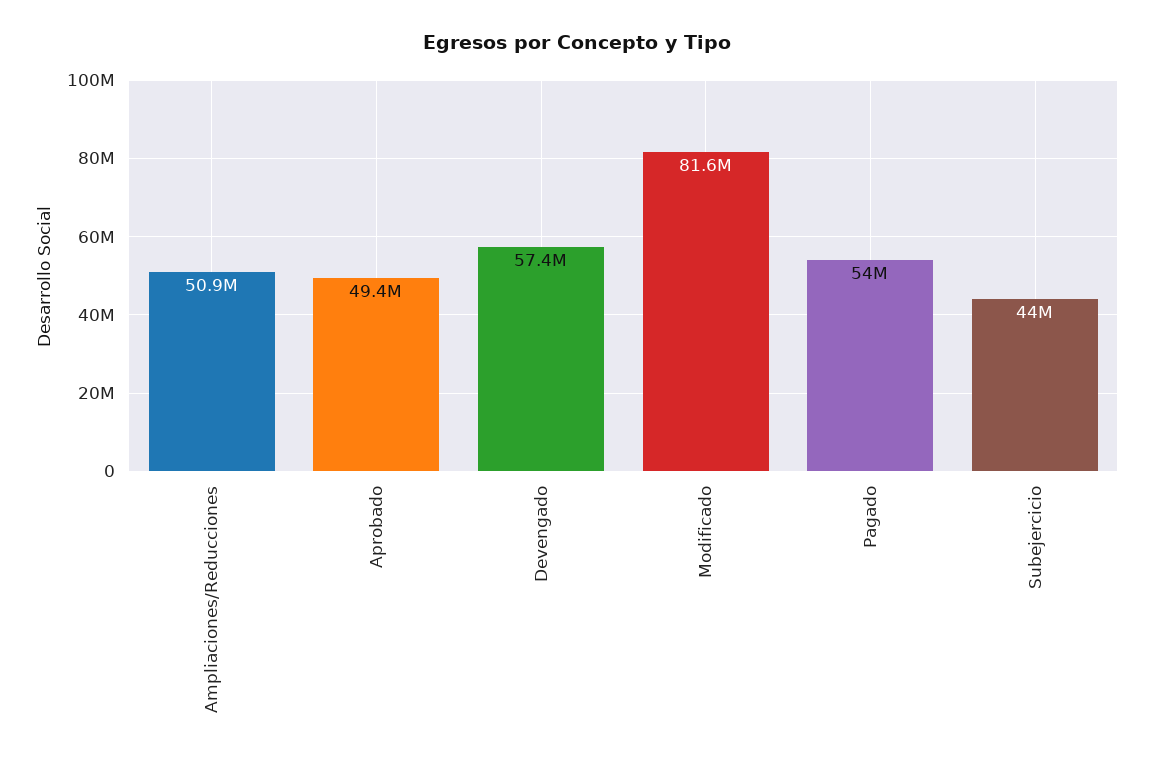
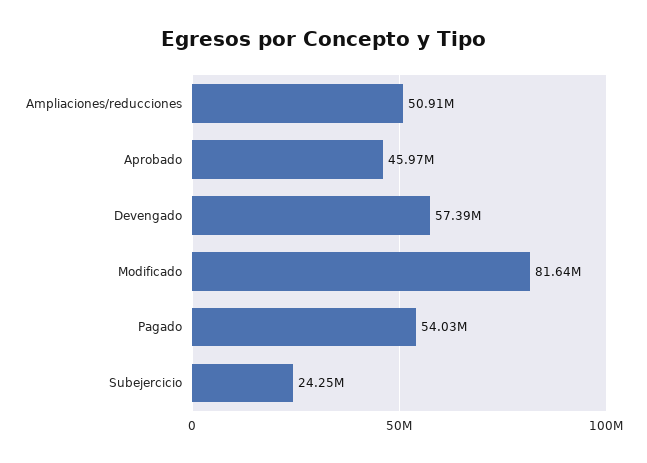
  {
    "Ampliaciones/Reducciones": 50910000,
-   "Aprobado": 49400000,
+   "Aprobado": 45970000,
    "Devengado": 57390000,
    "Modificado": 81640000,
    "Pagado": 54030000,
-   "Subejercicio": 44000000
+   "Subejercicio": 24250000
  }

